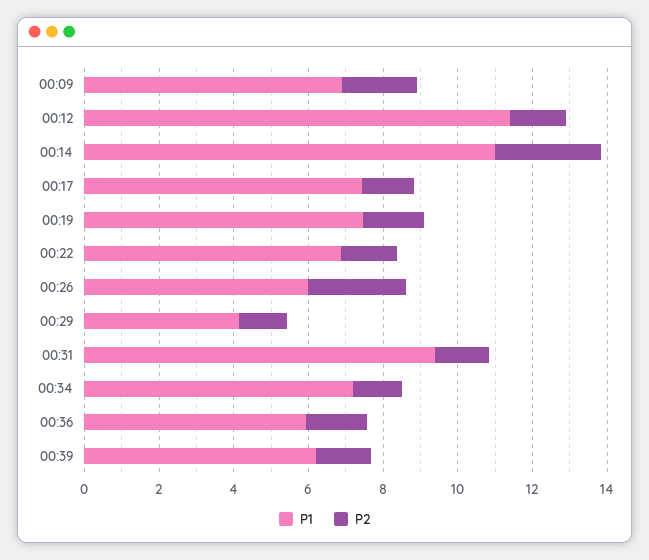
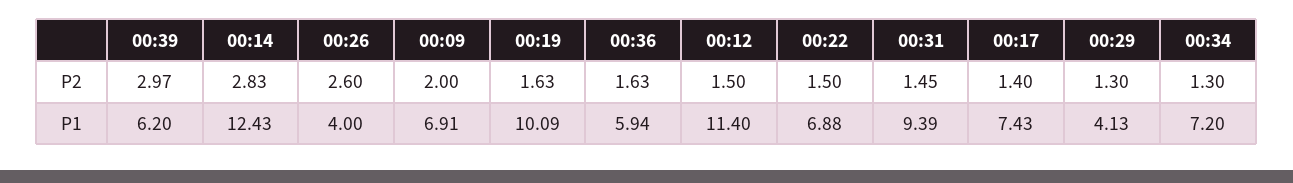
  {
    "P1": {
      "00:09": 6.91,
      "00:12": 11.4,
-     "00:14": 11,
+     "00:14": 12.43,
      "00:17": 7.43,
-     "00:19": 7.5,
+     "00:19": 10.09,
      "00:22": 6.88,
-     "00:26": 6,
+     "00:26": 4,
      "00:29": 4.13,
      "00:31": 9.39,
      "00:34": 7.2,
      "00:36": 5.94,
      "00:39": 6.2
    },
    "P2": {
      "00:09": 2,
      "00:12": 1.5,
      "00:14": 2.83,
      "00:17": 1.4,
      "00:19": 1.63,
      "00:22": 1.5,
      "00:26": 2.6,
      "00:29": 1.3,
      "00:31": 1.45,
      "00:34": 1.3,
      "00:36": 1.63,
-     "00:39": 1.5
+     "00:39": 2.97
    }
  }

